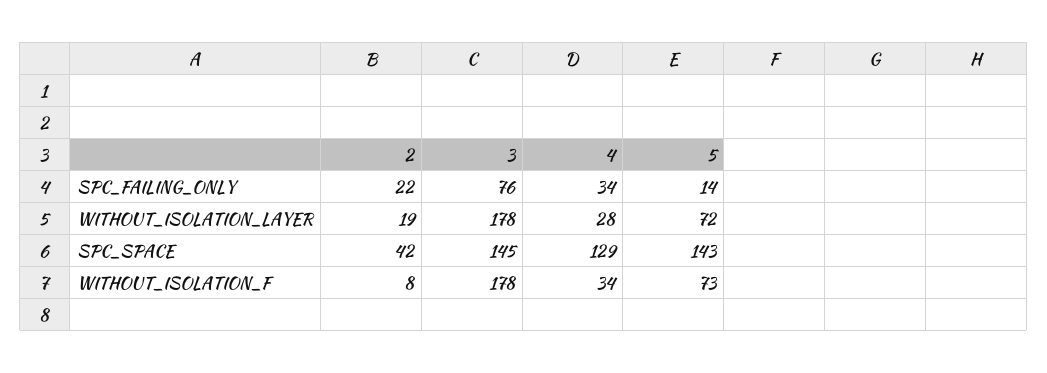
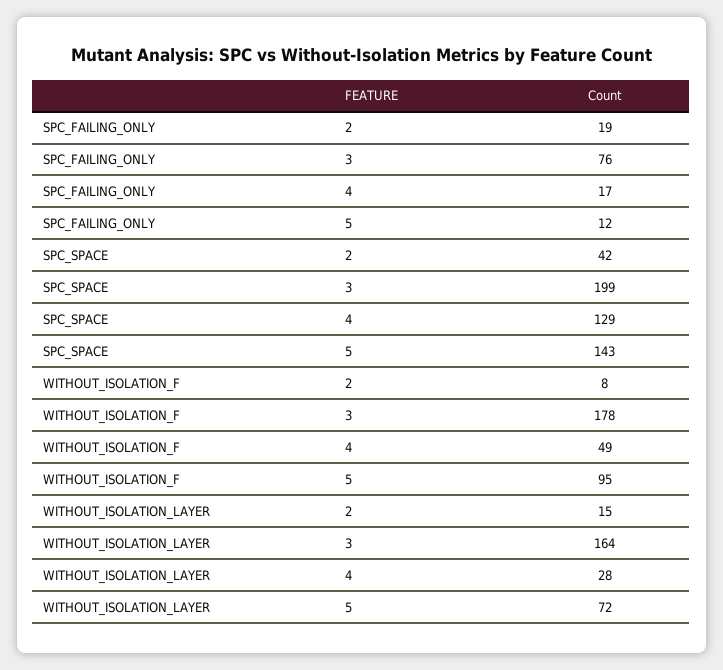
  {
    "2": {
-     "SPC_FAILING_ONLY": 22,
+     "SPC_FAILING_ONLY": 19,
-     "WITHOUT_ISOLATION_LAYER": 19,
+     "WITHOUT_ISOLATION_LAYER": 15,
      "SPC_SPACE": 42,
      "WITHOUT_ISOLATION_F": 8
    },
    "3": {
      "SPC_FAILING_ONLY": 76,
-     "WITHOUT_ISOLATION_LAYER": 178,
+     "WITHOUT_ISOLATION_LAYER": 164,
-     "SPC_SPACE": 145,
+     "SPC_SPACE": 199,
      "WITHOUT_ISOLATION_F": 178
    },
    "4": {
-     "SPC_FAILING_ONLY": 34,
+     "SPC_FAILING_ONLY": 17,
      "WITHOUT_ISOLATION_LAYER": 28,
      "SPC_SPACE": 129,
-     "WITHOUT_ISOLATION_F": 34
+     "WITHOUT_ISOLATION_F": 49
    },
    "5": {
-     "SPC_FAILING_ONLY": 14,
+     "SPC_FAILING_ONLY": 12,
      "WITHOUT_ISOLATION_LAYER": 72,
      "SPC_SPACE": 143,
-     "WITHOUT_ISOLATION_F": 73
+     "WITHOUT_ISOLATION_F": 95
    }
  }

